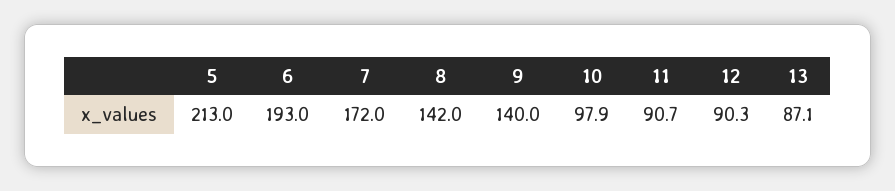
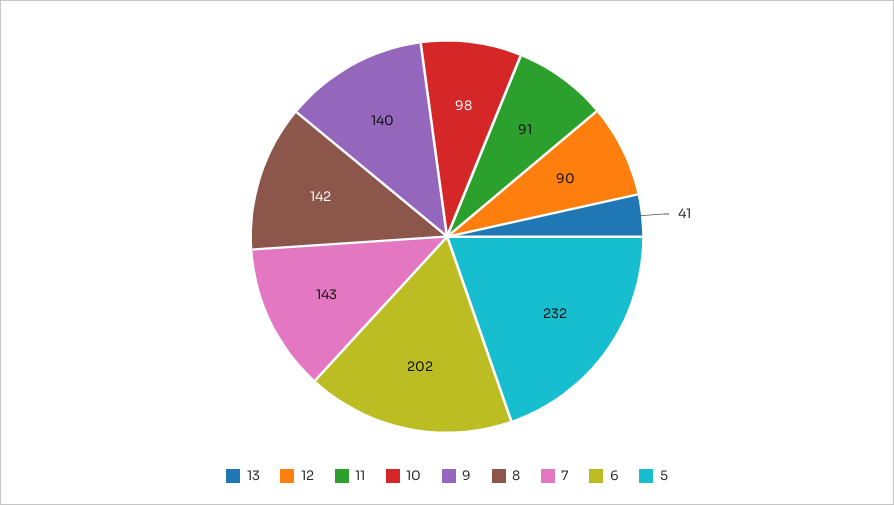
  {
-   "5": 213,
+   "5": 232,
-   "6": 193,
+   "6": 202,
-   "7": 172,
+   "7": 143,
    "8": 142,
    "9": 140,
    "10": 97.9,
    "11": 90.7,
    "12": 90.3,
-   "13": 87.1
+   "13": 41
  }

